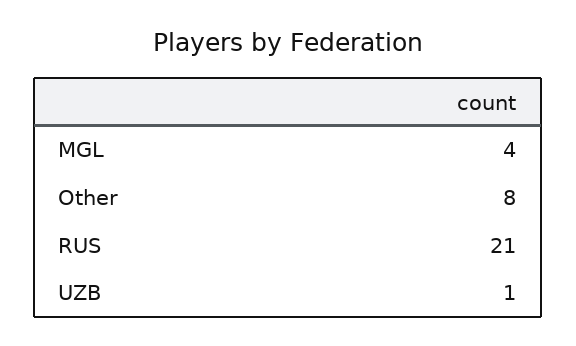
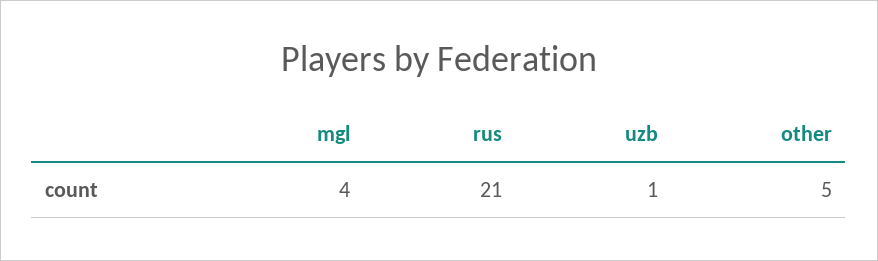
  {
    "MGL": 4,
-   "Other": 8,
+   "Other": 5,
    "RUS": 21,
    "UZB": 1
  }

